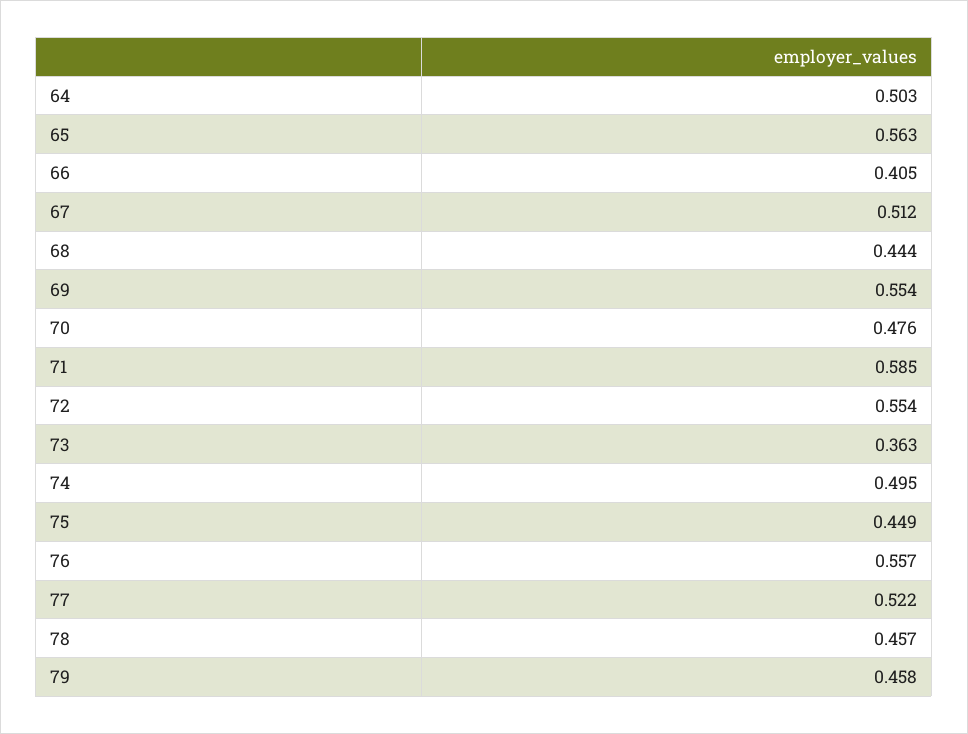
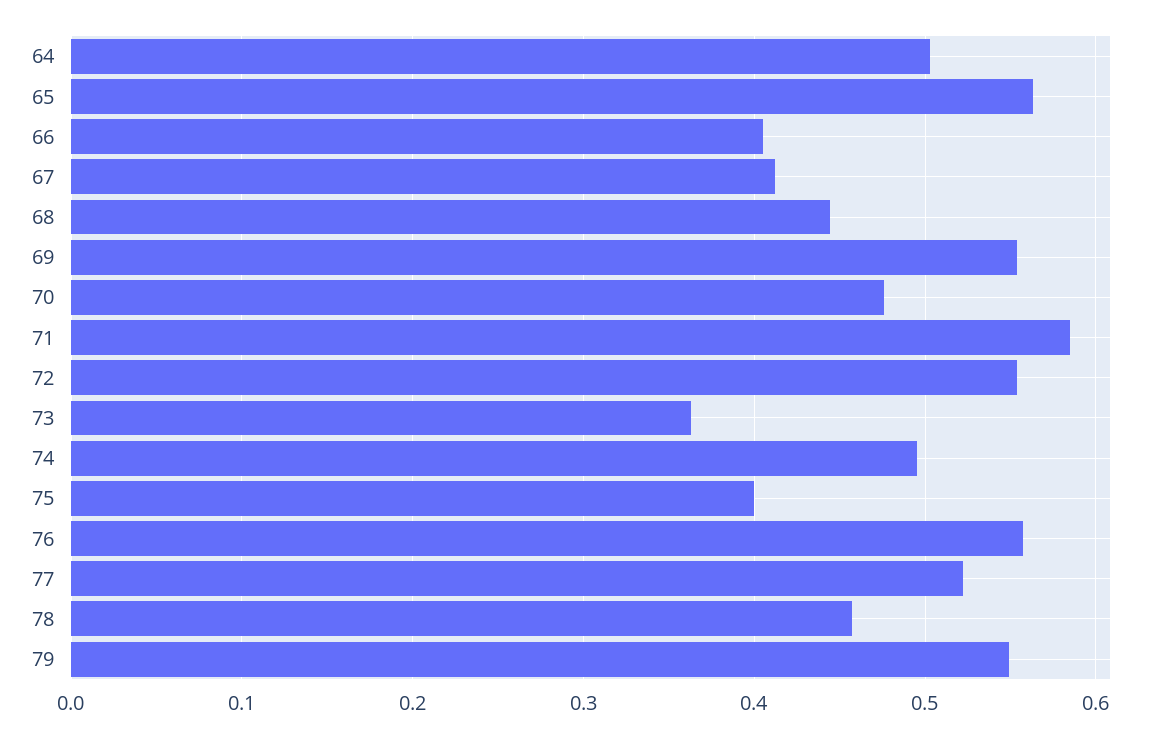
  {
    "64": 0.503,
    "65": 0.563,
    "66": 0.405,
-   "67": 0.512,
+   "67": 0.41,
    "68": 0.444,
    "69": 0.554,
    "70": 0.476,
    "71": 0.585,
    "72": 0.554,
    "73": 0.363,
    "74": 0.495,
-   "75": 0.449,
+   "75": 0.4,
    "76": 0.557,
    "77": 0.522,
    "78": 0.457,
-   "79": 0.458
+   "79": 0.55
  }

